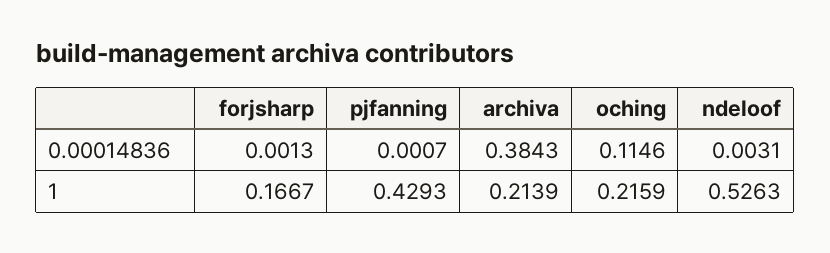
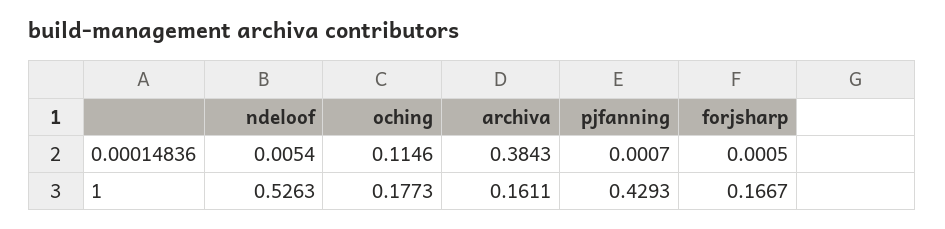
  {
    "forjsharp": {
-     "0.00014836": 0.0013,
+     "0.00014836": 0.0005,
      "1": 0.1667
    },
    "pjfanning": {
      "0.00014836": 0.0007,
      "1": 0.4293
    },
    "archiva": {
      "0.00014836": 0.3843,
-     "1": 0.2139
+     "1": 0.1611
    },
    "oching": {
      "0.00014836": 0.1146,
-     "1": 0.2159
+     "1": 0.1773
    },
    "ndeloof": {
-     "0.00014836": 0.0031,
+     "0.00014836": 0.0054,
      "1": 0.5263
    }
  }

